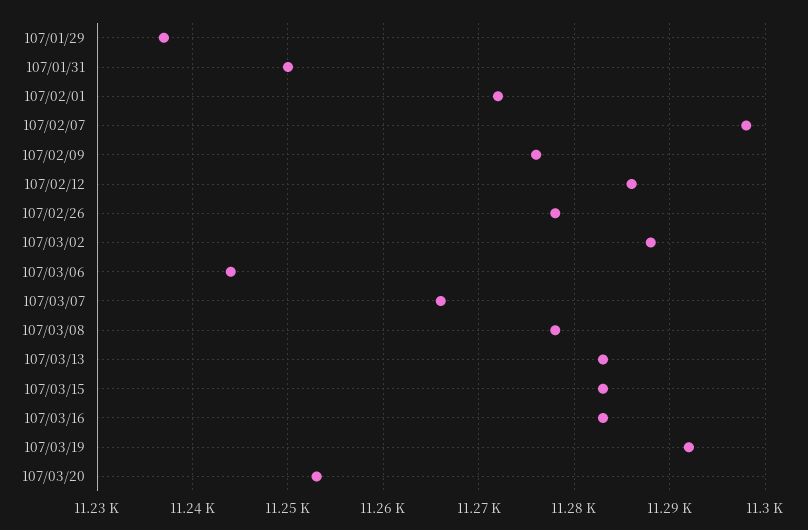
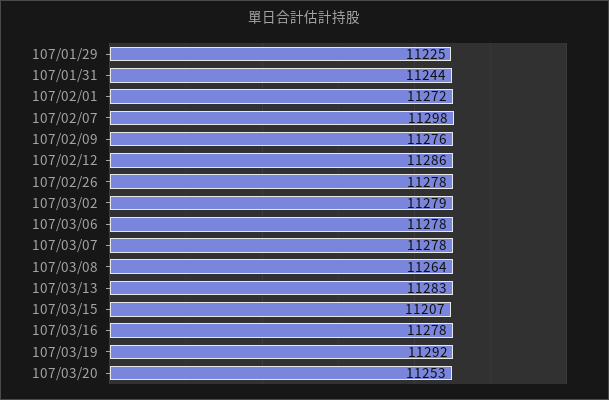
  {
-   "107/01/29": 11237,
+   "107/01/29": 11225,
-   "107/01/31": 11250,
+   "107/01/31": 11244,
    "107/02/01": 11272,
    "107/02/07": 11298,
    "107/02/09": 11276,
    "107/02/12": 11286,
    "107/02/26": 11278,
-   "107/03/02": 11288,
+   "107/03/02": 11279,
-   "107/03/06": 11244,
+   "107/03/06": 11278,
-   "107/03/07": 11266,
+   "107/03/07": 11278,
-   "107/03/08": 11278,
+   "107/03/08": 11264,
    "107/03/13": 11283,
-   "107/03/15": 11283,
+   "107/03/15": 11207,
-   "107/03/16": 11283,
+   "107/03/16": 11278,
    "107/03/19": 11292,
    "107/03/20": 11253
  }

